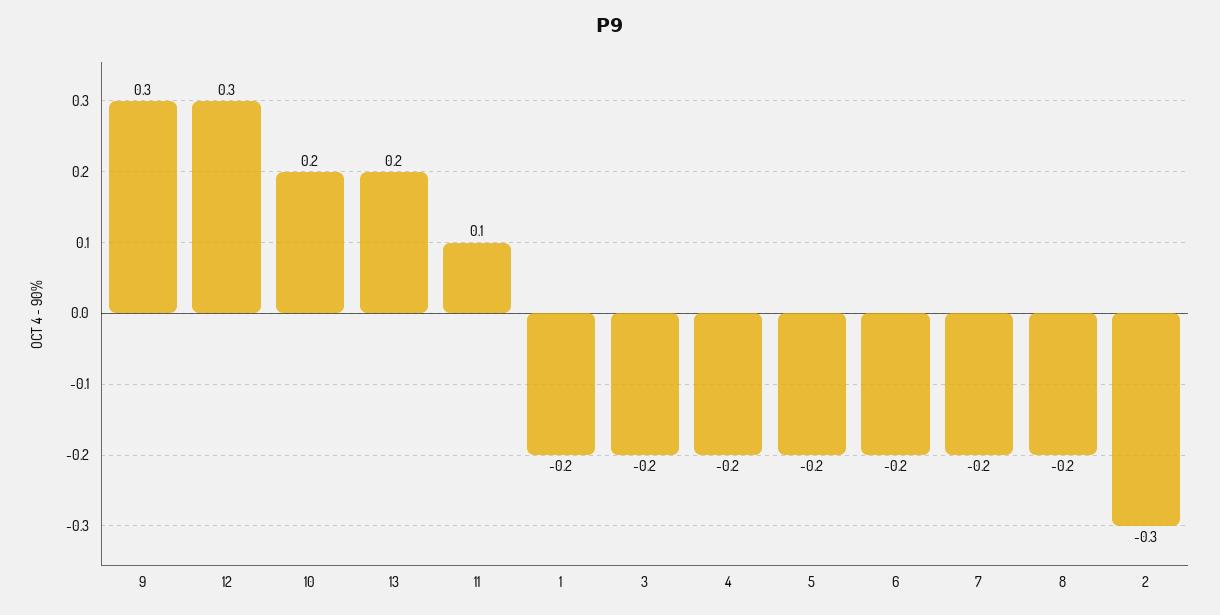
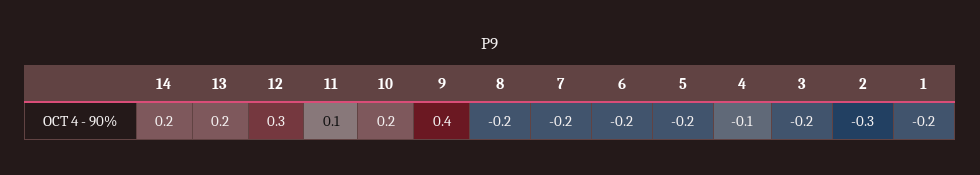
  {
-   "9": 0.3,
+   "9": 0.4,
    "12": 0.3,
    "10": 0.2,
    "13": 0.2,
    "11": 0.1,
    "1": -0.2,
    "3": -0.2,
-   "4": -0.2,
+   "4": -0.1,
    "5": -0.2,
    "6": -0.2,
    "7": -0.2,
    "8": -0.2,
-   "2": -0.3
+   "2": -0.3,
+   "14": 0.2
  }

